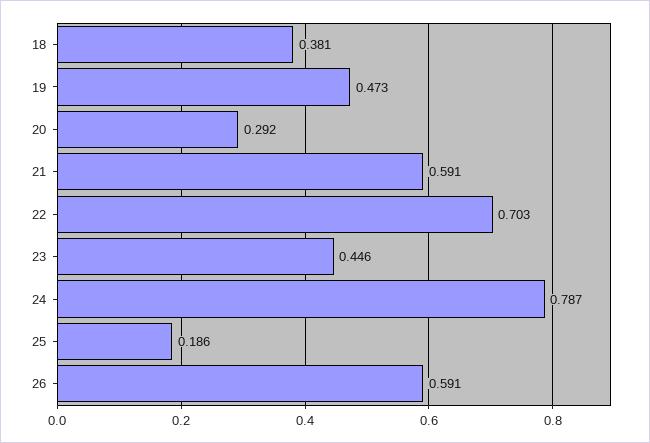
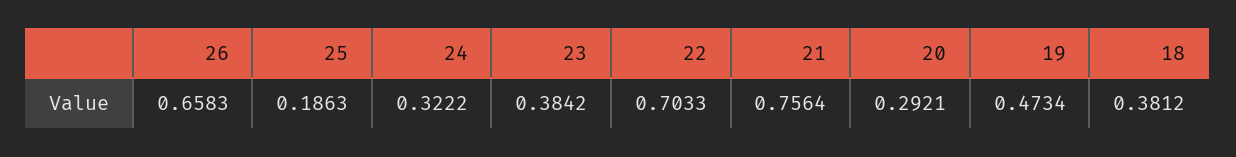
  {
    "18": 0.3812,
    "19": 0.4734,
    "20": 0.2921,
-   "21": 0.591,
+   "21": 0.7564,
    "22": 0.7033,
-   "23": 0.446,
+   "23": 0.3842,
-   "24": 0.787,
+   "24": 0.3222,
    "25": 0.1863,
-   "26": 0.591
+   "26": 0.6583
  }

